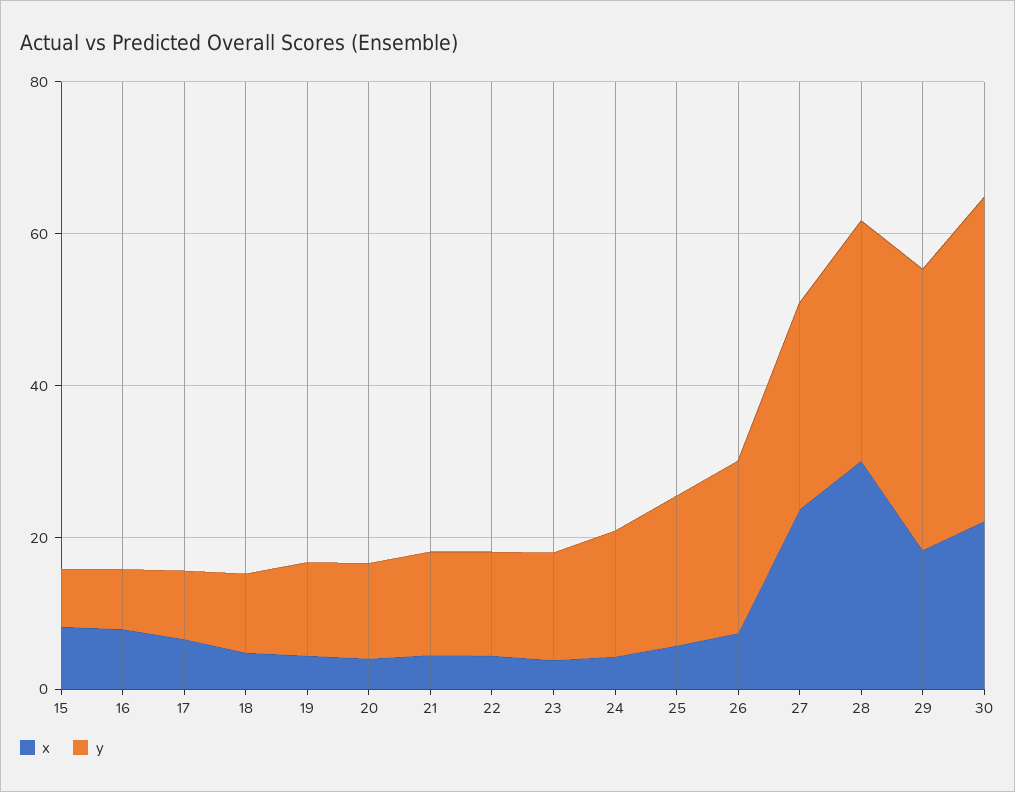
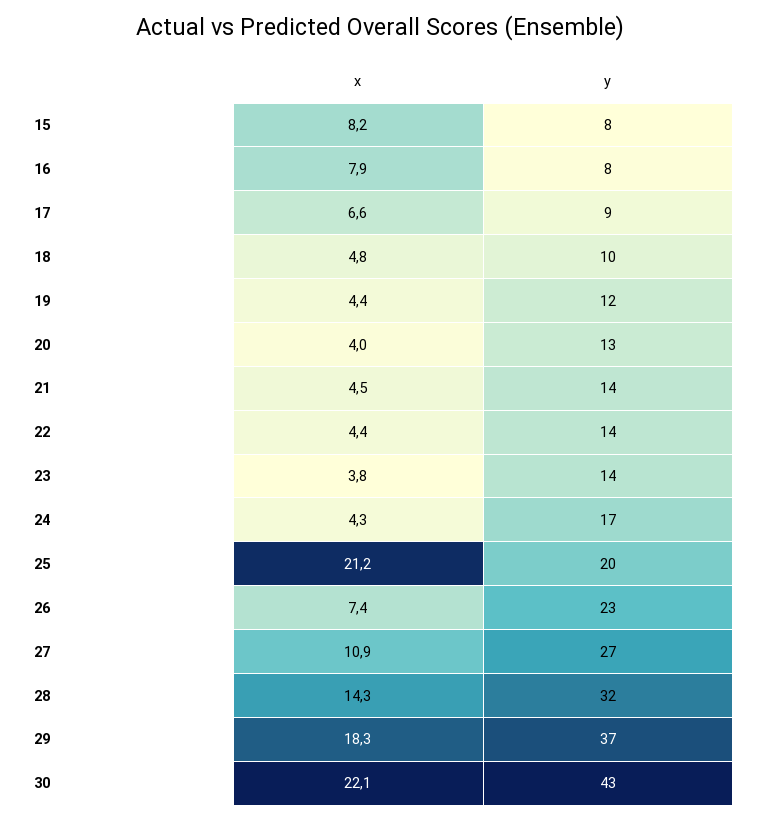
  {
    "x": {
      "15": 8.2,
      "16": 7.9,
      "17": 6.6,
      "18": 4.8,
      "19": 4.4,
      "20": 4,
      "21": 4.5,
      "22": 4.4,
      "23": 3.8,
      "24": 4.3,
-     "25": 5,
+     "25": 21.2,
      "26": 7.4,
-     "27": 25,
+     "27": 10.9,
-     "28": 30,
+     "28": 14.3,
      "29": 18.3,
      "30": 22.1
    },
    "y": {
      "15": 8,
      "16": 8,
      "17": 9,
      "18": 10,
      "19": 12,
      "20": 13,
      "21": 14,
      "22": 14,
      "23": 14,
      "24": 17,
      "25": 20,
      "26": 23,
      "27": 27,
      "28": 32,
      "29": 37,
      "30": 43
    }
  }

